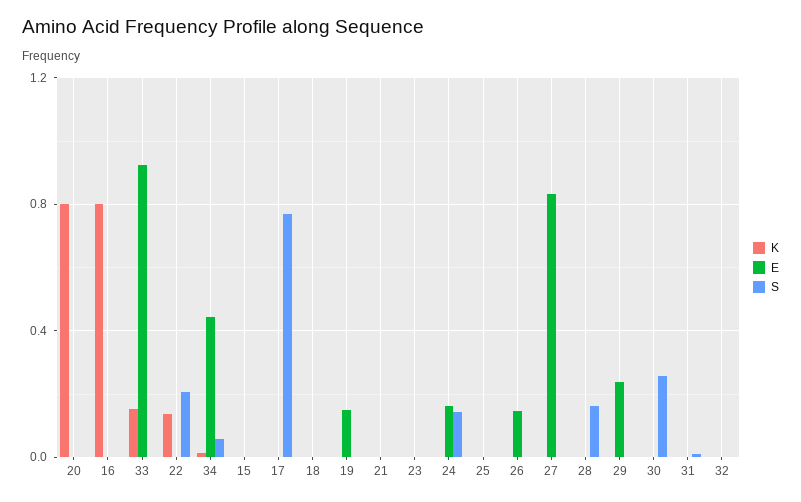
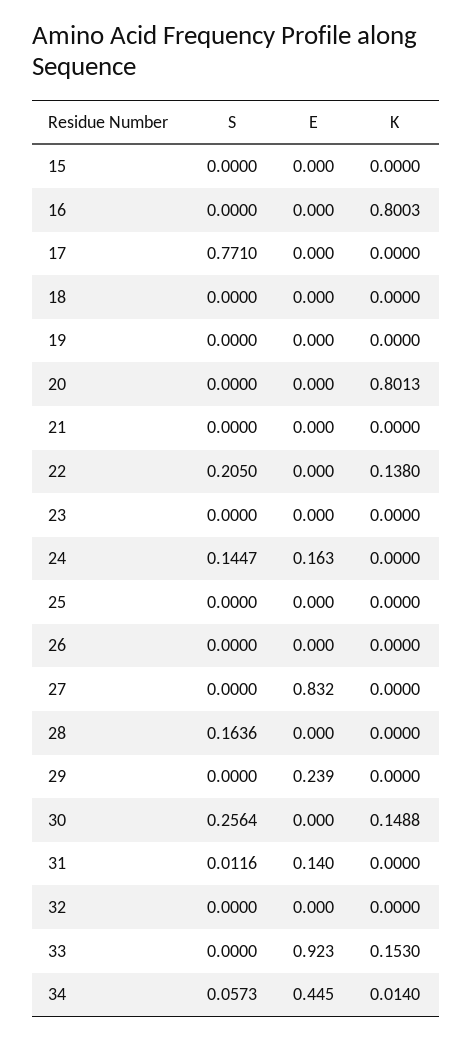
  {
    "K": {
      "20": 0.8013,
      "16": 0.8003,
      "33": 0.153,
      "22": 0.138,
      "34": 0.014,
      "15": 0,
      "17": 0,
      "18": 0,
      "19": 0,
      "21": 0,
      "23": 0,
      "24": 0,
      "25": 0,
      "26": 0,
      "27": 0,
      "28": 0,
      "29": 0,
-     "30": 0,
+     "30": 0.1488,
      "31": 0,
      "32": 0
    },
    "E": {
      "20": 0,
      "16": 0,
      "33": 0.923,
      "22": 0,
      "34": 0.445,
      "15": 0,
      "17": 0,
      "18": 0,
-     "19": 0.15,
+     "19": 0,
      "21": 0,
      "23": 0,
      "24": 0.163,
      "25": 0,
-     "26": 0.15,
+     "26": 0,
      "27": 0.832,
      "28": 0,
      "29": 0.239,
      "30": 0,
-     "31": 0,
+     "31": 0.14,
      "32": 0
    },
    "S": {
      "20": 0,
      "16": 0,
      "33": 0,
      "22": 0.205,
      "34": 0.0573,
      "15": 0,
      "17": 0.771,
      "18": 0,
      "19": 0,
      "21": 0,
      "23": 0,
      "24": 0.1447,
      "25": 0,
      "26": 0,
      "27": 0,
      "28": 0.1636,
      "29": 0,
      "30": 0.2564,
      "31": 0.0116,
      "32": 0
    }
  }

